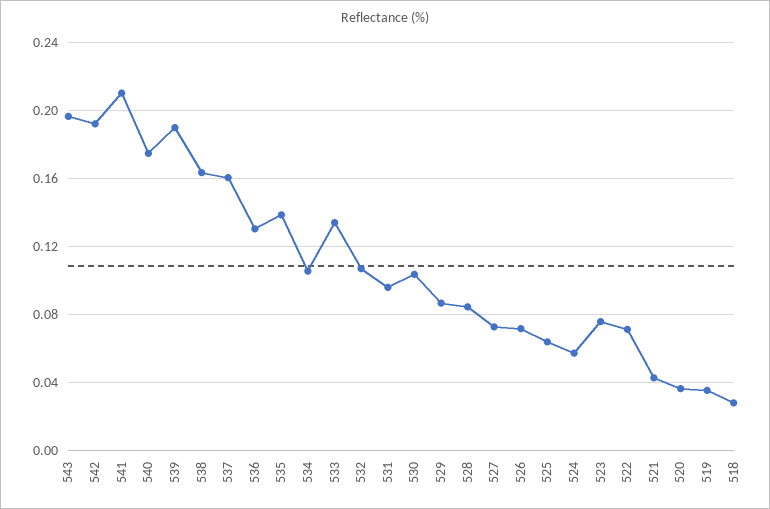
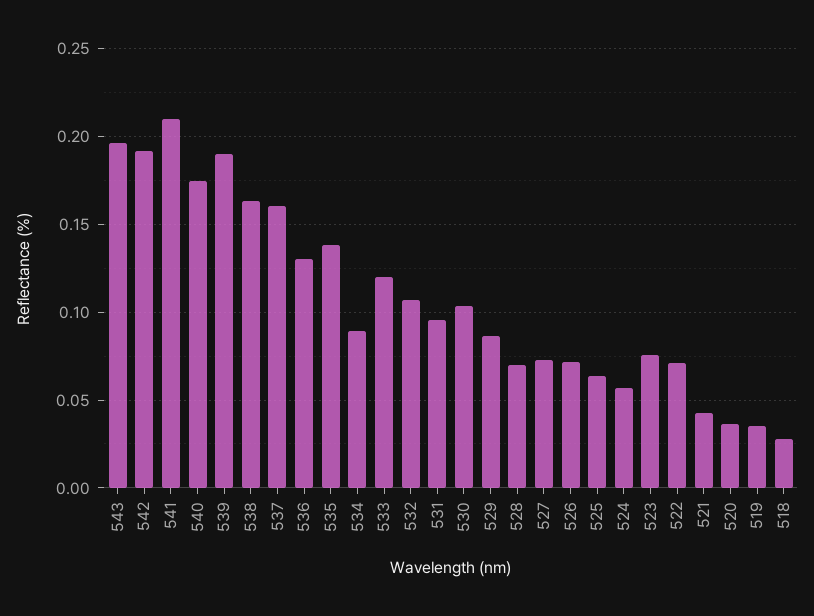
  {
    "543": 0.195,
    "542": 0.19,
    "541": 0.21,
    "540": 0.175,
    "539": 0.19,
    "538": 0.165,
    "537": 0.16,
    "536": 0.13,
    "535": 0.14,
-   "534": 0.105,
+   "534": 0.09,
-   "533": 0.135,
+   "533": 0.12,
    "532": 0.105,
    "531": 0.095,
    "530": 0.105,
    "529": 0.085,
-   "528": 0.085,
+   "528": 0.07,
    "527": 0.075,
    "526": 0.07,
    "525": 0.065,
    "524": 0.055,
    "523": 0.075,
    "522": 0.07,
    "521": 0.045,
    "520": 0.035,
    "519": 0.035,
    "518": 0.03
  }

